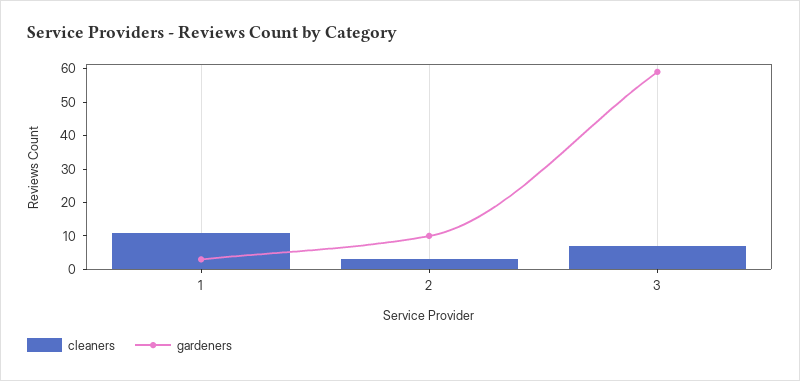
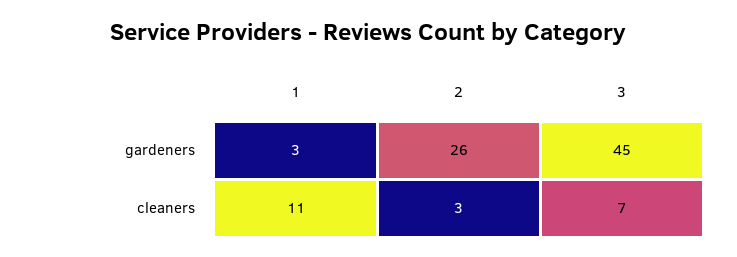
  {
    "cleaners": {
      "1": 11,
      "2": 3,
      "3": 7
    },
    "gardeners": {
      "1": 3,
-     "2": 10,
+     "2": 26,
-     "3": 60
+     "3": 45
    }
  }

